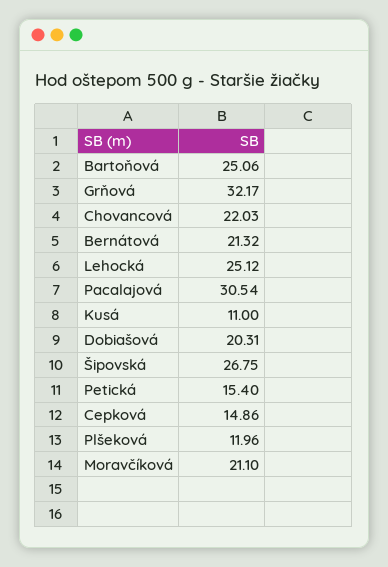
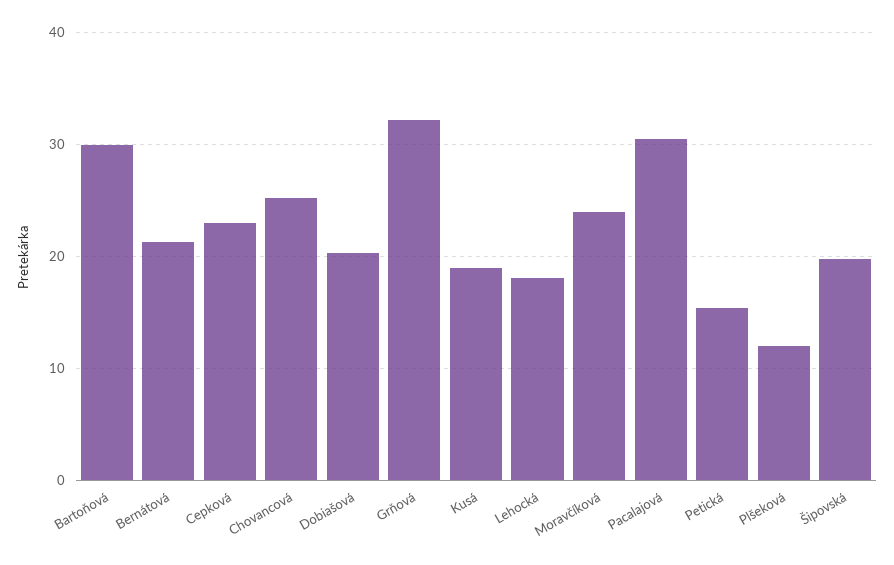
  {
-   "Bartoňová": 25.06,
+   "Bartoňová": 30,
    "Grňová": 32.17,
-   "Chovancová": 22.03,
+   "Chovancová": 25,
    "Bernátová": 21.32,
-   "Lehocká": 25.12,
+   "Lehocká": 18,
    "Pacalajová": 30.54,
-   "Kusá": 11,
+   "Kusá": 19,
    "Dobiašová": 20.31,
-   "Šipovská": 26.75,
+   "Šipovská": 20,
    "Petická": 15.4,
-   "Cepková": 14.86,
+   "Cepková": 23,
    "Plšeková": 11.96,
-   "Moravčíková": 21.1
+   "Moravčíková": 24
  }

